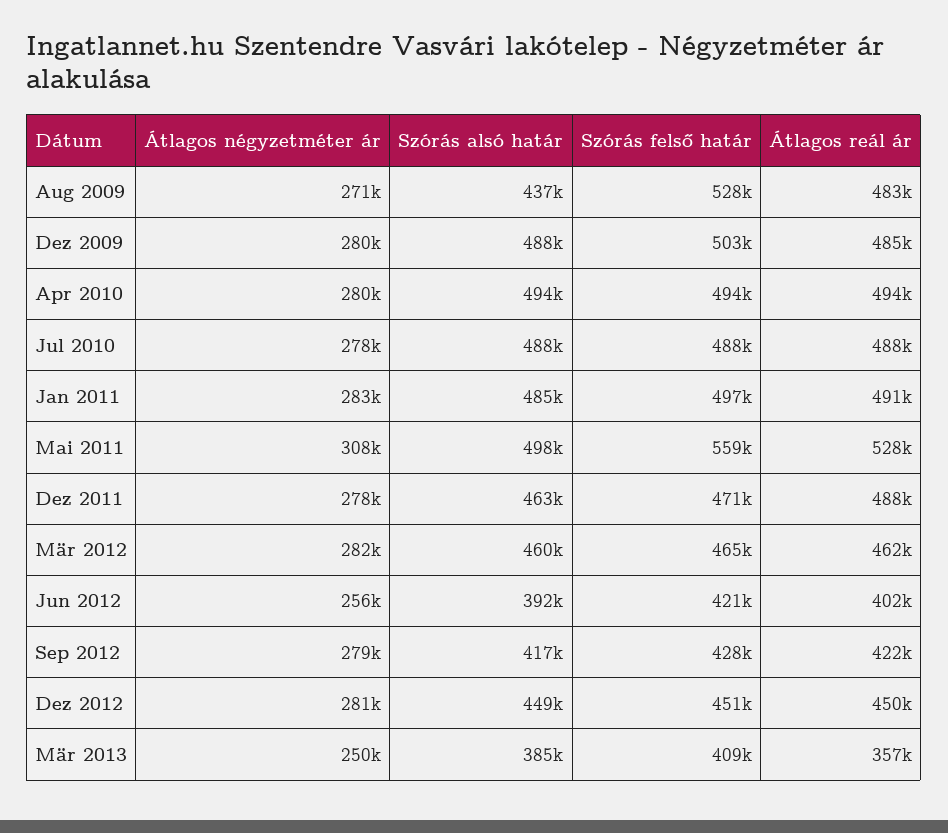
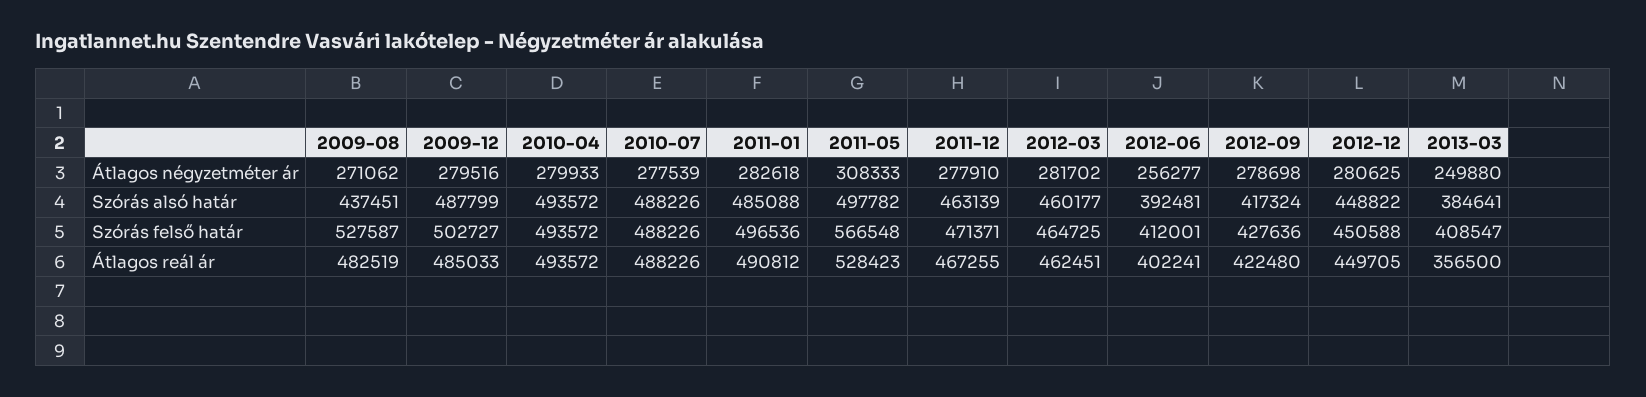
  {
    "Átlagos négyzetméter ár": {
      "Aug 2009": 271062,
      "Dez 2009": 279516,
      "Apr 2010": 279933,
      "Jul 2010": 277539,
      "Jan 2011": 282618,
      "Mai 2011": 308333,
      "Dez 2011": 277910,
      "Mär 2012": 281702,
      "Jun 2012": 256277,
      "Sep 2012": 278698,
      "Dez 2012": 280625,
      "Mär 2013": 249880
    },
    "Szórás alsó határ": {
      "Aug 2009": 437451,
      "Dez 2009": 487799,
      "Apr 2010": 493572,
      "Jul 2010": 488226,
      "Jan 2011": 485088,
      "Mai 2011": 497782,
      "Dez 2011": 463139,
      "Mär 2012": 460177,
      "Jun 2012": 392481,
      "Sep 2012": 417324,
      "Dez 2012": 448822,
      "Mär 2013": 384641
    },
    "Szórás felső határ": {
      "Aug 2009": 527587,
      "Dez 2009": 502727,
      "Apr 2010": 493572,
      "Jul 2010": 488226,
      "Jan 2011": 496536,
-     "Mai 2011": 559000,
+     "Mai 2011": 566548,
      "Dez 2011": 471371,
      "Mär 2012": 464725,
-     "Jun 2012": 421000,
+     "Jun 2012": 412001,
      "Sep 2012": 427636,
      "Dez 2012": 450588,
      "Mär 2013": 408547
    },
    "Átlagos reál ár": {
      "Aug 2009": 482519,
      "Dez 2009": 485033,
      "Apr 2010": 493572,
      "Jul 2010": 488226,
      "Jan 2011": 490812,
      "Mai 2011": 528423,
-     "Dez 2011": 488000,
+     "Dez 2011": 467255,
      "Mär 2012": 462451,
      "Jun 2012": 402241,
      "Sep 2012": 422480,
      "Dez 2012": 449705,
      "Mär 2013": 356500
    }
  }

